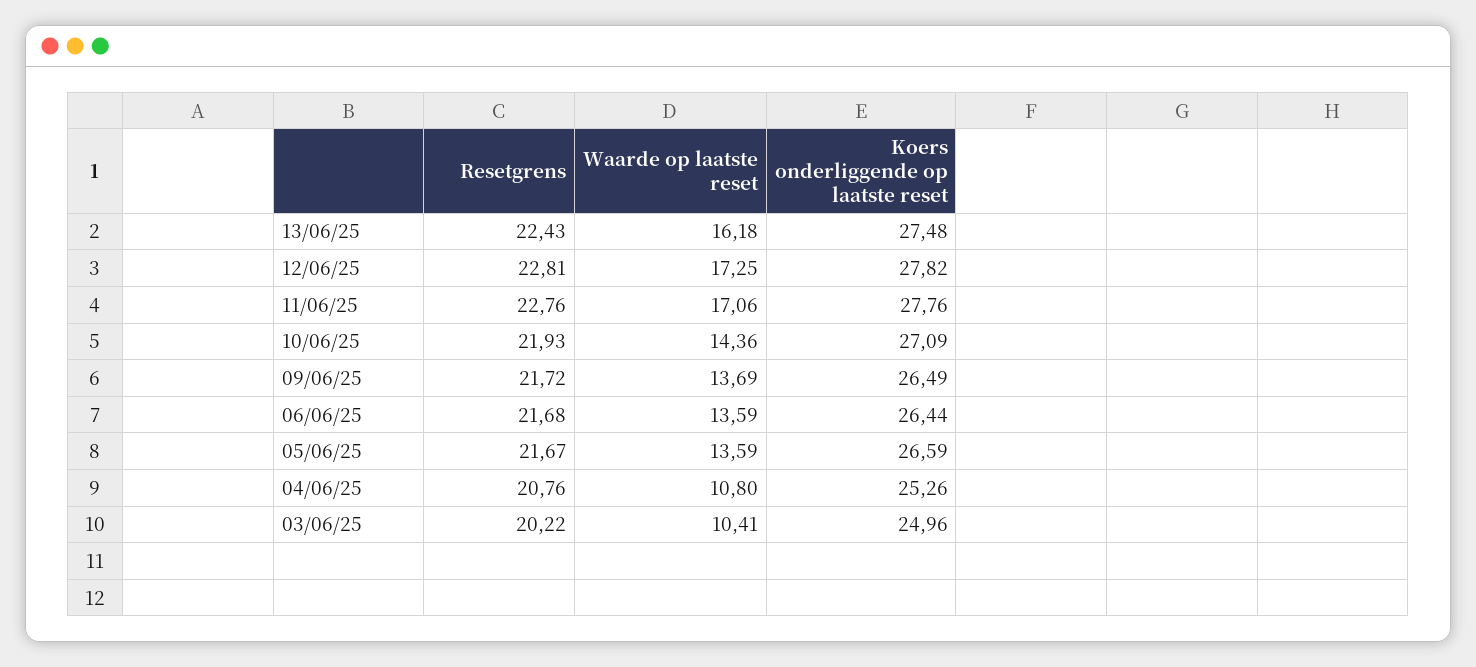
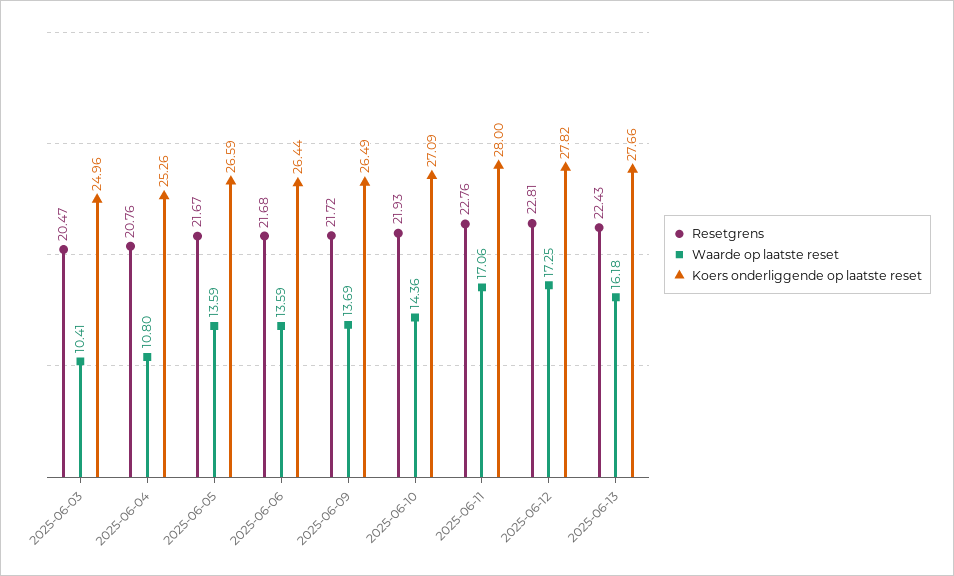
  {
    "Resetgrens": {
      "13/06/25": 22.43,
      "12/06/25": 22.81,
      "11/06/25": 22.76,
      "10/06/25": 21.93,
      "09/06/25": 21.72,
      "06/06/25": 21.68,
      "05/06/25": 21.67,
      "04/06/25": 20.76,
-     "03/06/25": 20.22
+     "03/06/25": 20.47
    },
    "Waarde op laatste reset": {
      "13/06/25": 16.18,
      "12/06/25": 17.25,
      "11/06/25": 17.06,
      "10/06/25": 14.36,
      "09/06/25": 13.69,
      "06/06/25": 13.59,
      "05/06/25": 13.59,
      "04/06/25": 10.8,
      "03/06/25": 10.41
    },
    "Koers onderliggende op laatste reset": {
-     "13/06/25": 27.48,
+     "13/06/25": 27.66,
      "12/06/25": 27.82,
-     "11/06/25": 27.76,
+     "11/06/25": 28,
      "10/06/25": 27.09,
      "09/06/25": 26.49,
      "06/06/25": 26.44,
      "05/06/25": 26.59,
      "04/06/25": 25.26,
      "03/06/25": 24.96
    }
  }

